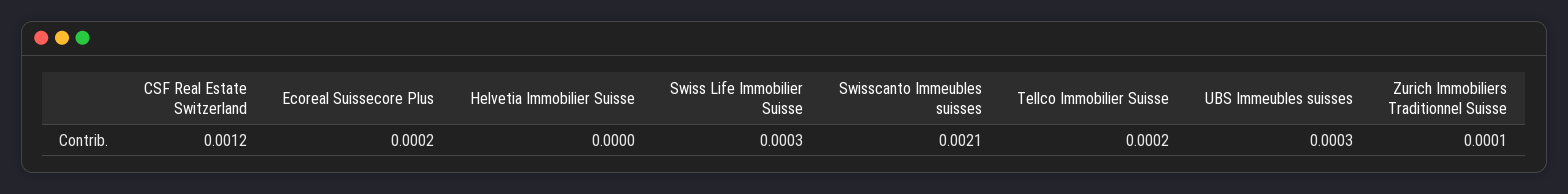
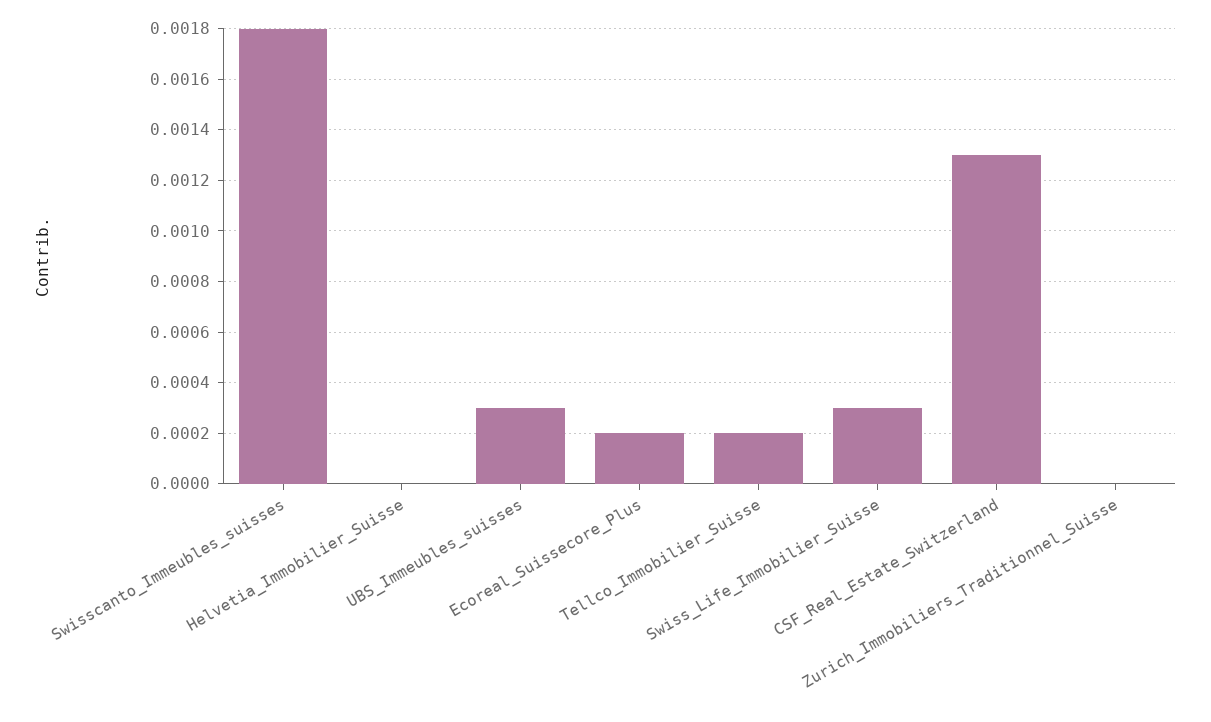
  {
-   "CSF Real Estate Switzerland": 0.0012,
+   "CSF Real Estate Switzerland": 0.0013,
    "Ecoreal Suissecore Plus": 0.0002,
    "Helvetia Immobilier Suisse": 0,
    "Swiss Life Immobilier Suisse": 0.0003,
-   "Swisscanto Immeubles suisses": 0.0021,
+   "Swisscanto Immeubles suisses": 0.0018,
    "Tellco Immobilier Suisse": 0.0002,
    "UBS Immeubles suisses": 0.0003,
-   "Zurich Immobiliers Traditionnel Suisse": 0.0001
+   "Zurich Immobiliers Traditionnel Suisse": 0
  }

